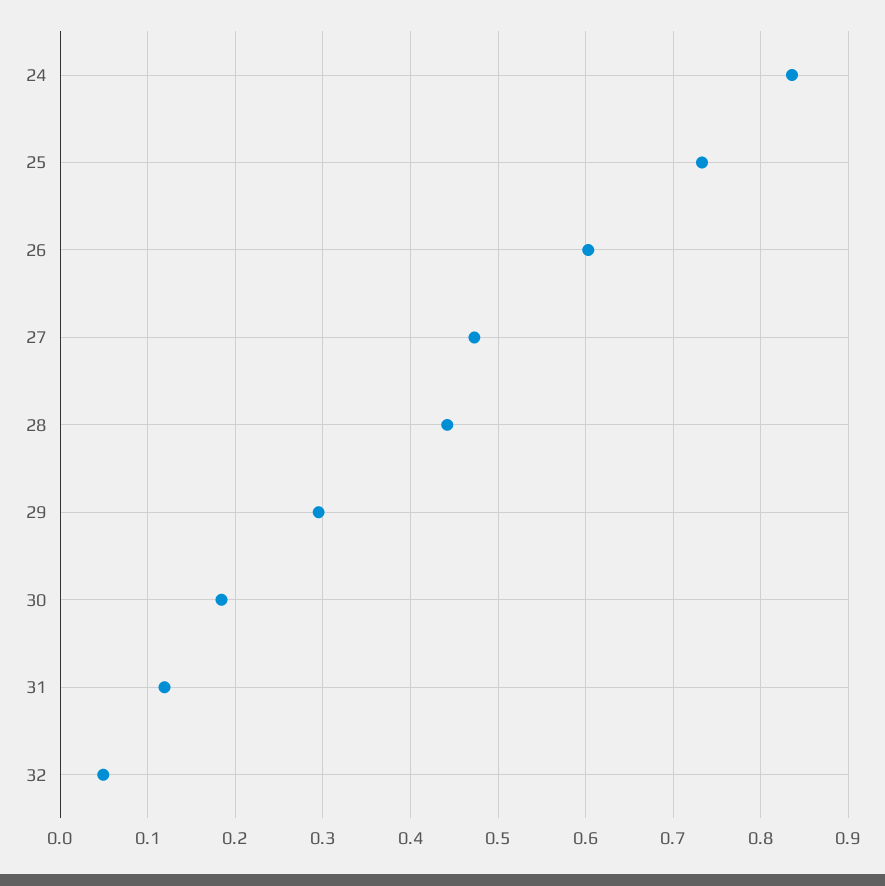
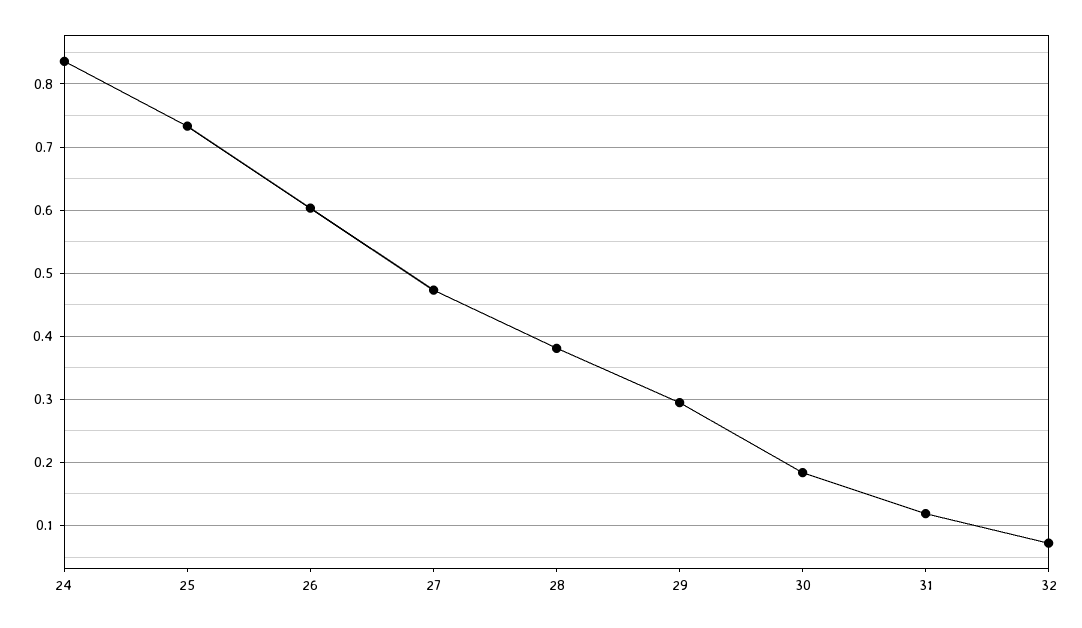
  {
    "24": 0.84,
    "25": 0.73,
    "26": 0.6,
    "27": 0.47,
-   "28": 0.44,
+   "28": 0.38,
    "29": 0.3,
    "30": 0.18,
    "31": 0.12,
-   "32": 0.05
+   "32": 0.07
  }

